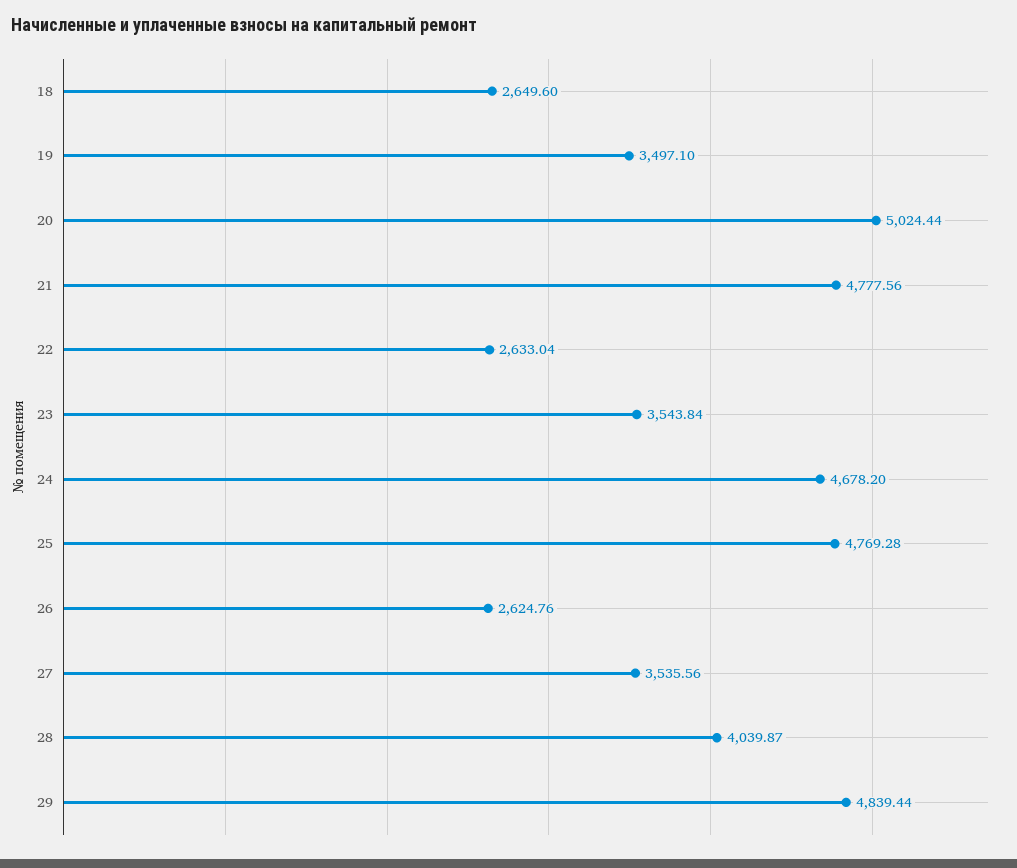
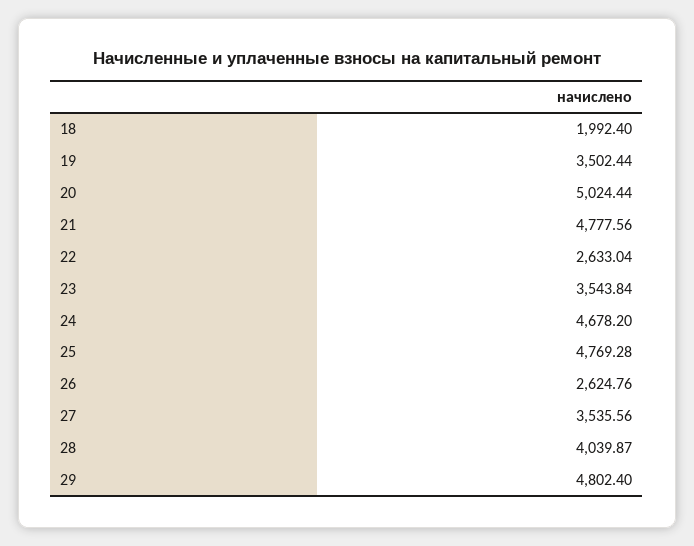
  {
-   "18": 2649.6,
+   "18": 1992.4,
-   "19": 3497.1,
+   "19": 3502.44,
    "20": 5024.44,
    "21": 4777.56,
    "22": 2633.04,
    "23": 3543.84,
    "24": 4678.2,
    "25": 4769.28,
    "26": 2624.76,
    "27": 3535.56,
    "28": 4039.87,
-   "29": 4839.44
+   "29": 4802.4
  }

